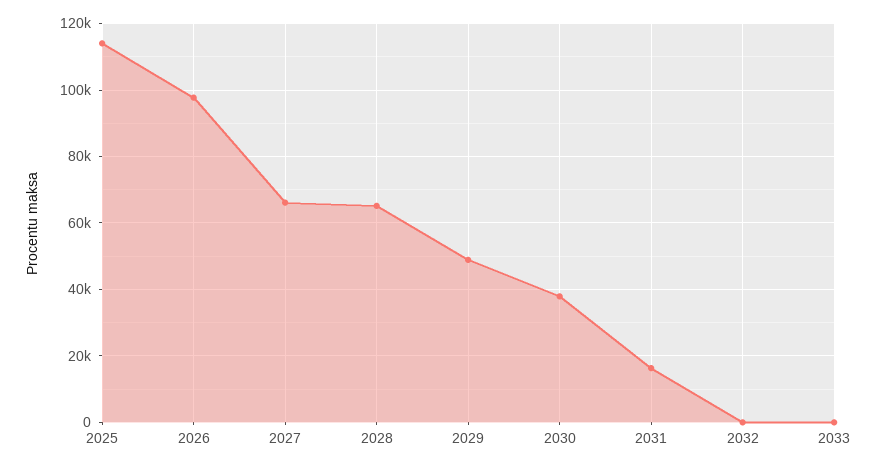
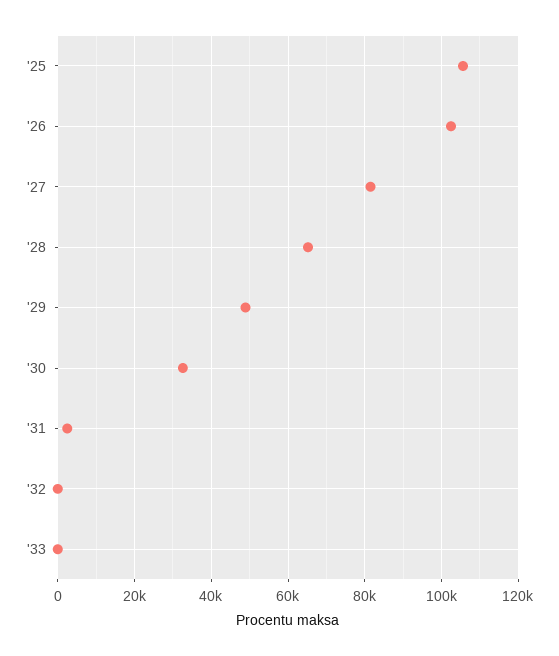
  {
-   "2025": 114000,
+   "2025": 106000,
-   "2026": 98000,
+   "2026": 102000,
-   "2027": 66000,
+   "2027": 82000,
    "2028": 66000,
    "2029": 48000,
-   "2030": 38000,
+   "2030": 32000,
-   "2031": 16000,
+   "2031": 2000,
    "2032": 0,
    "2033": 0
  }

